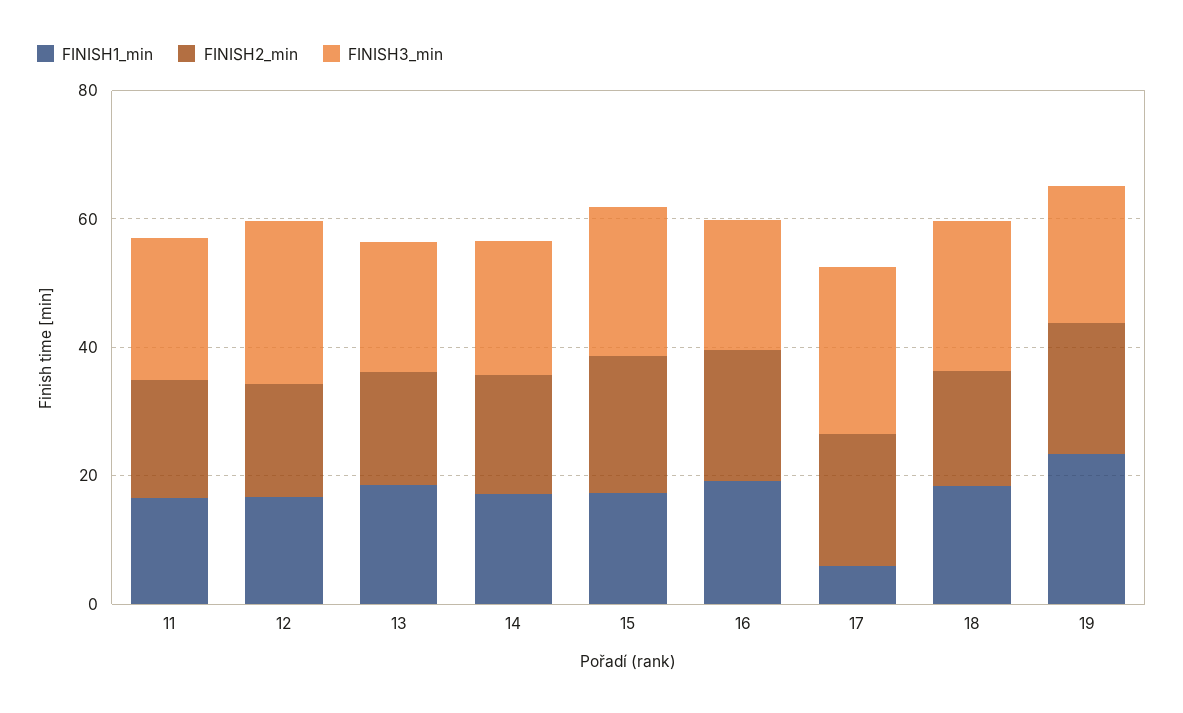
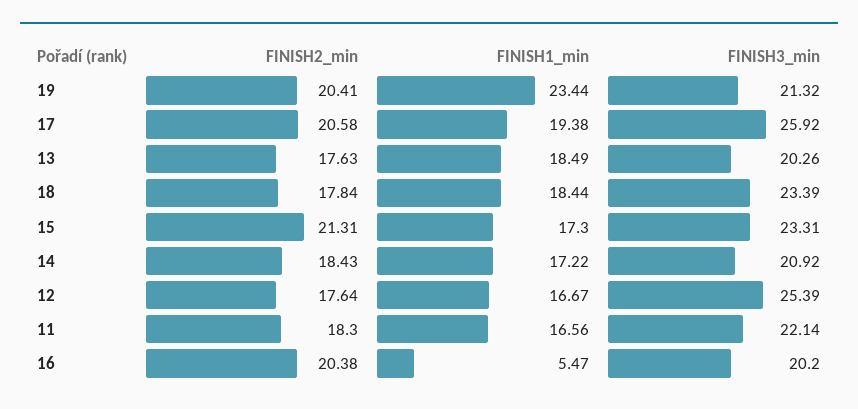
  {
    "FINISH1_min": {
      "11": 16.56,
      "12": 16.67,
      "13": 18.49,
      "14": 17.22,
      "15": 17.3,
-     "16": 20,
+     "16": 5.47,
-     "17": 5,
+     "17": 19.38,
      "18": 18.44,
      "19": 23.44
    },
    "FINISH2_min": {
      "11": 18.3,
      "12": 17.64,
      "13": 17.63,
      "14": 18.43,
      "15": 21.31,
      "16": 20.38,
      "17": 20.58,
      "18": 17.84,
      "19": 20.41
    },
    "FINISH3_min": {
      "11": 22.14,
      "12": 25.39,
      "13": 20.26,
      "14": 20.92,
      "15": 23.31,
      "16": 20.2,
      "17": 25.92,
      "18": 23.39,
      "19": 21.32
    }
  }

